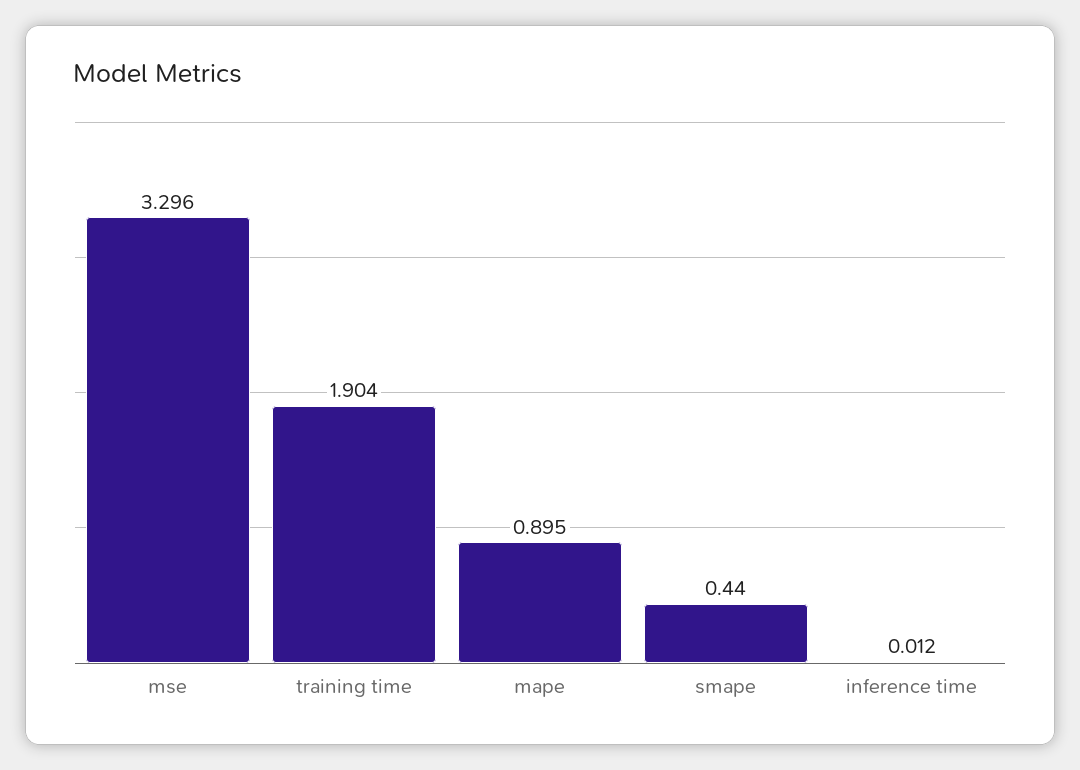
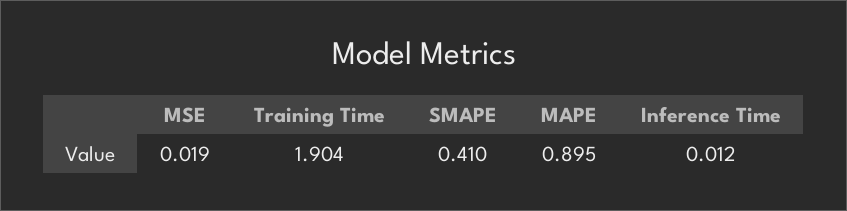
  {
-   "mse": 3.296,
+   "mse": 0.019,
    "training time": 1.904,
    "mape": 0.895,
-   "smape": 0.44,
+   "smape": 0.41,
    "inference time": 0.012
  }

